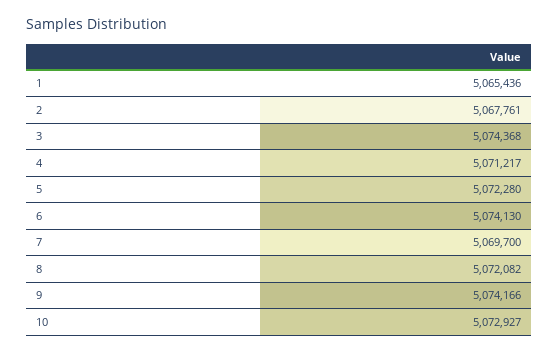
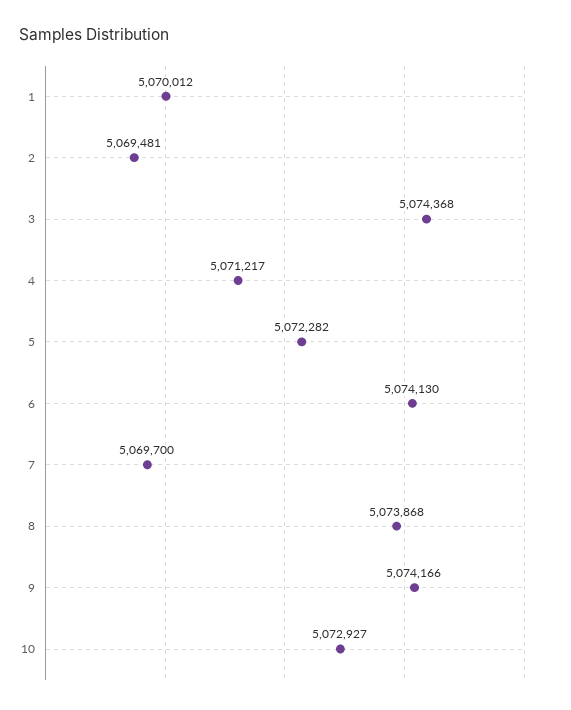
  {
-   "1": 5065436,
+   "1": 5070012,
-   "2": 5067761,
+   "2": 5069481,
    "3": 5074368,
    "4": 5071217,
-   "5": 5072280,
+   "5": 5072282,
    "6": 5074130,
    "7": 5069700,
-   "8": 5072082,
+   "8": 5073868,
    "9": 5074166,
    "10": 5072927
  }

